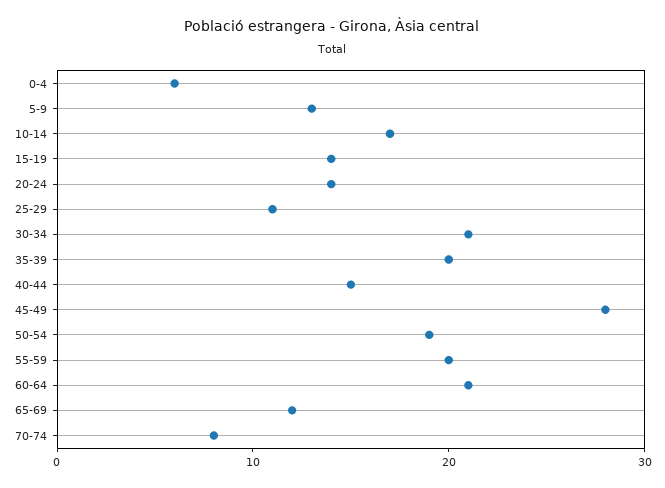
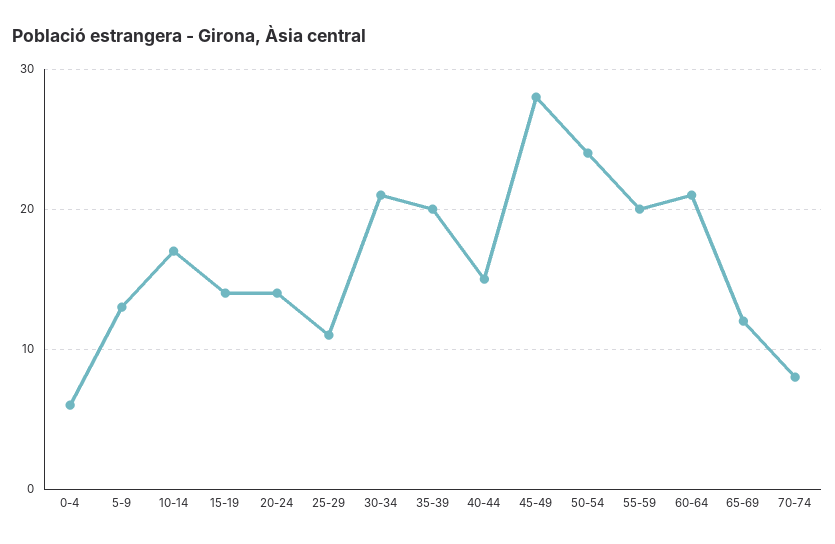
  {
    "0-4": 6,
    "5-9": 13,
    "10-14": 17,
    "15-19": 14,
    "20-24": 14,
    "25-29": 11,
    "30-34": 21,
    "35-39": 20,
    "40-44": 15,
    "45-49": 28,
-   "50-54": 19,
+   "50-54": 24,
    "55-59": 20,
    "60-64": 21,
    "65-69": 12,
    "70-74": 8
  }

